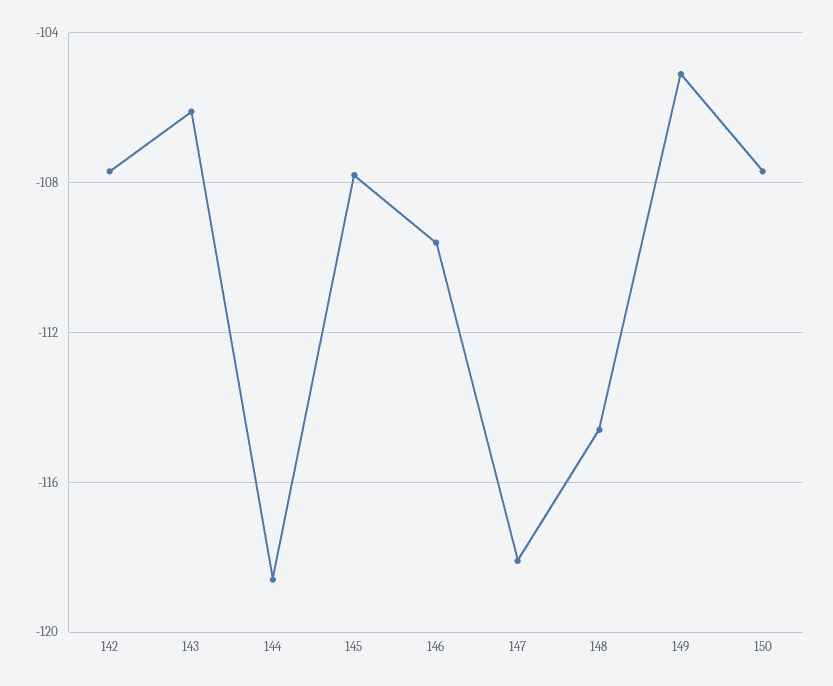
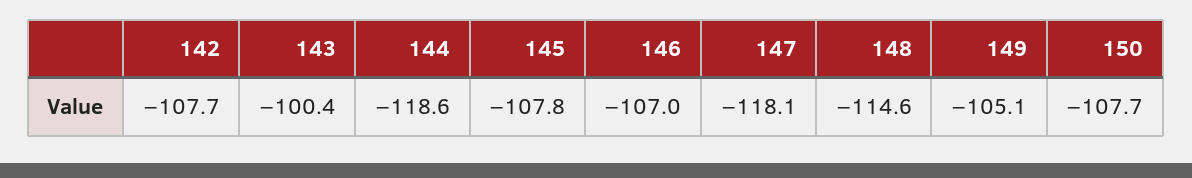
  {
    "142": -107.7,
-   "143": -106,
+   "143": -100.4,
    "144": -118.6,
    "145": -107.8,
-   "146": -109.5,
+   "146": -107,
    "147": -118.1,
    "148": -114.6,
    "149": -105.1,
    "150": -107.7
  }

